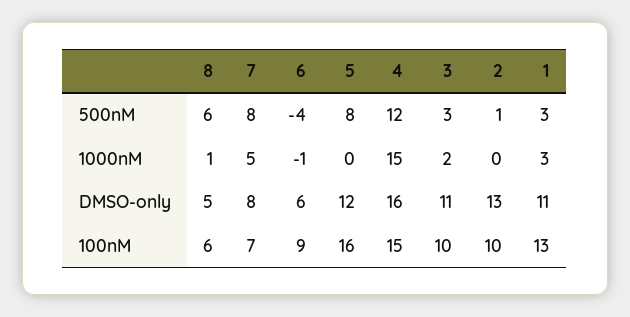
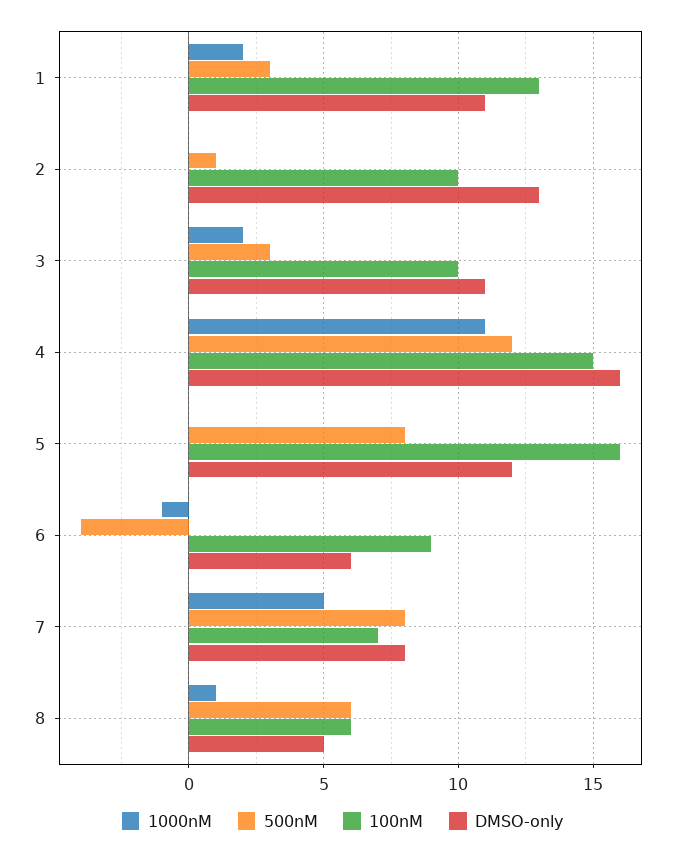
  {
    "500nM": {
      "8": 6,
      "7": 8,
      "6": -4,
      "5": 8,
      "4": 12,
      "3": 3,
      "2": 1,
      "1": 3
    },
    "1000nM": {
      "8": 1,
      "7": 5,
      "6": -1,
      "5": 0,
-     "4": 15,
+     "4": 11,
      "3": 2,
      "2": 0,
-     "1": 3
+     "1": 2
    },
    "DMSO-only": {
      "8": 5,
      "7": 8,
      "6": 6,
      "5": 12,
      "4": 16,
      "3": 11,
      "2": 13,
      "1": 11
    },
    "100nM": {
      "8": 6,
      "7": 7,
      "6": 9,
      "5": 16,
      "4": 15,
      "3": 10,
      "2": 10,
      "1": 13
    }
  }

